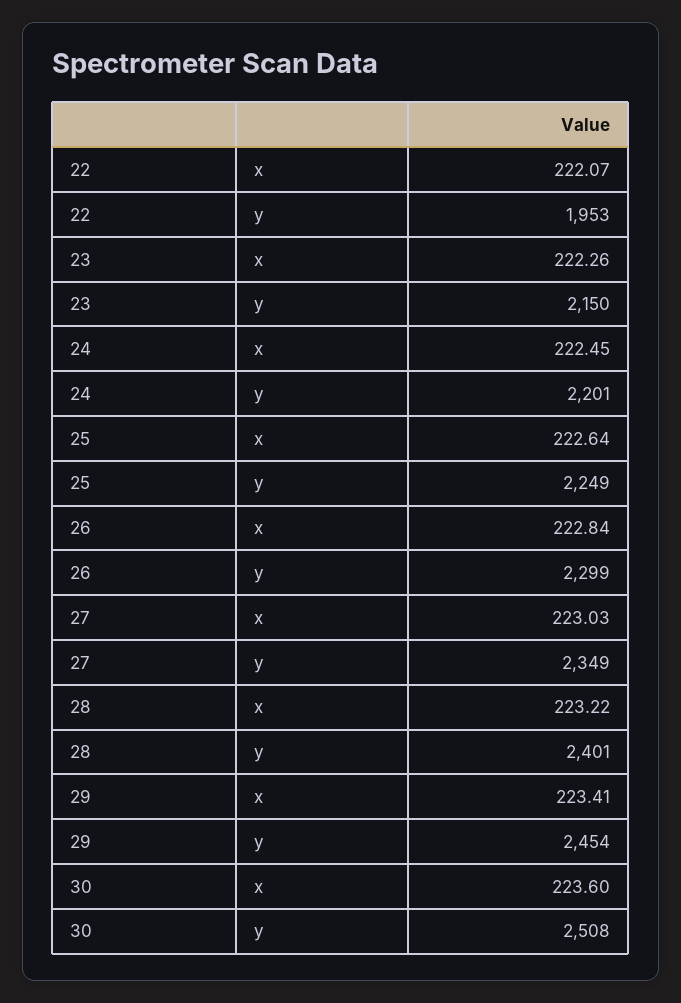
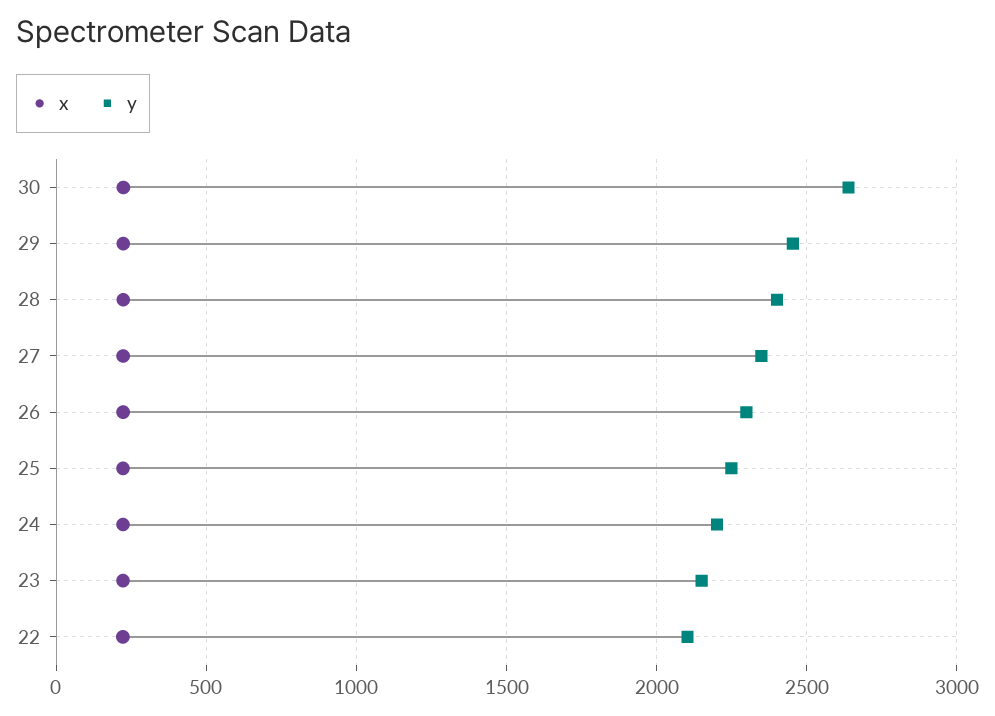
  {
    "x": {
      "22": 222.07,
      "23": 222.26,
      "24": 222.45,
      "25": 222.64,
      "26": 222.84,
      "27": 223.03,
      "28": 223.22,
      "29": 223.41,
      "30": 223.6
    },
    "y": {
-     "22": 1953,
+     "22": 2100,
      "23": 2150,
      "24": 2201,
      "25": 2249,
      "26": 2299,
      "27": 2349,
      "28": 2401,
      "29": 2454,
-     "30": 2508
+     "30": 2650
    }
  }

